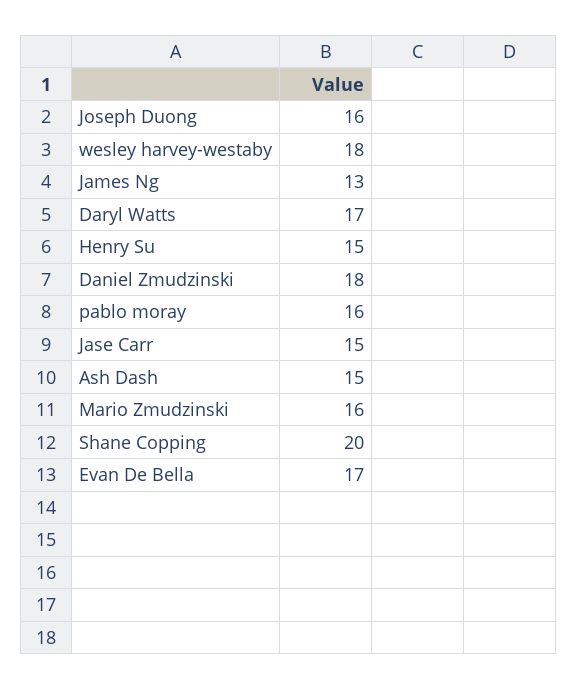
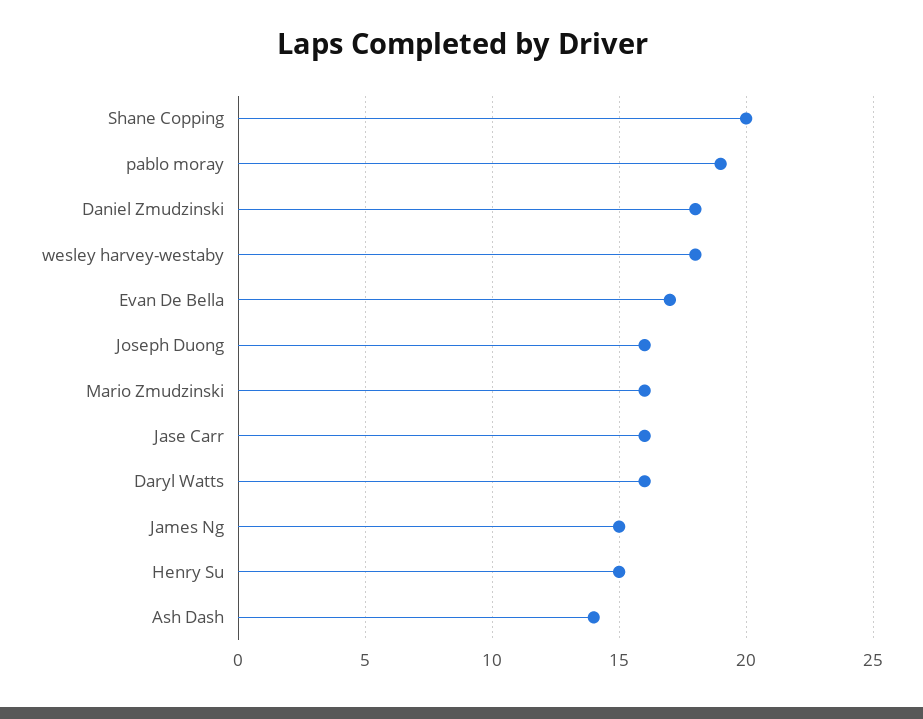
  {
    "Joseph Duong": 16,
    "wesley harvey-westaby": 18,
-   "James Ng": 13,
+   "James Ng": 15,
-   "Daryl Watts": 17,
+   "Daryl Watts": 16,
    "Henry Su": 15,
    "Daniel Zmudzinski": 18,
-   "pablo moray": 16,
+   "pablo moray": 19,
-   "Jase Carr": 15,
+   "Jase Carr": 16,
-   "Ash Dash": 15,
+   "Ash Dash": 14,
    "Mario Zmudzinski": 16,
    "Shane Copping": 20,
    "Evan De Bella": 17
  }

